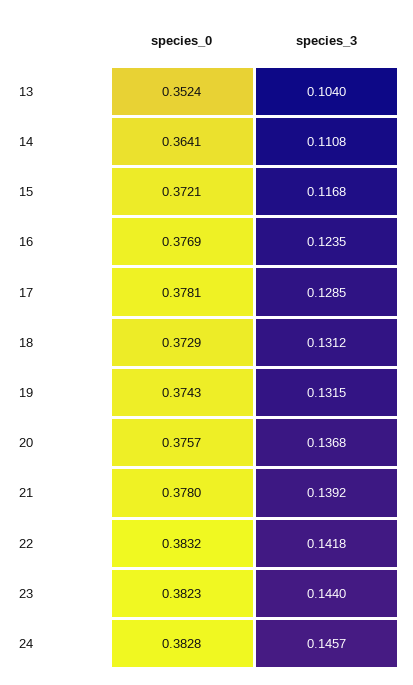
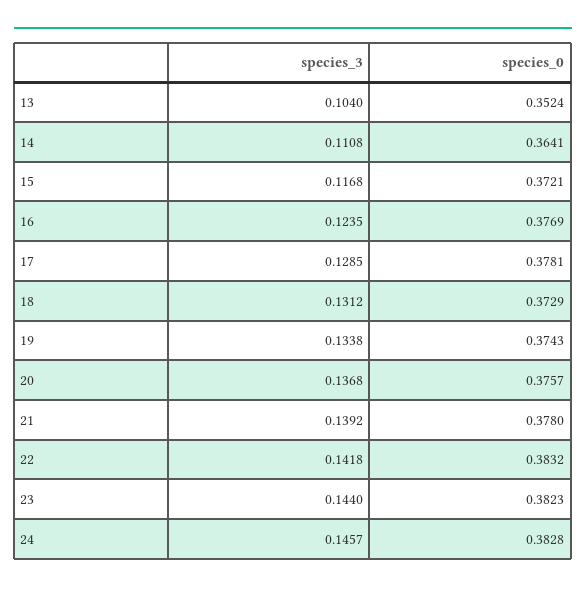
  {
    "species_0": {
      "13": 0.3524,
      "14": 0.3641,
      "15": 0.3721,
      "16": 0.3769,
      "17": 0.3781,
      "18": 0.3729,
      "19": 0.3743,
      "20": 0.3757,
      "21": 0.378,
      "22": 0.3832,
      "23": 0.3823,
      "24": 0.3828
    },
    "species_3": {
      "13": 0.104,
      "14": 0.1108,
      "15": 0.1168,
      "16": 0.1235,
      "17": 0.1285,
      "18": 0.1312,
-     "19": 0.1315,
+     "19": 0.1338,
      "20": 0.1368,
      "21": 0.1392,
      "22": 0.1418,
      "23": 0.144,
      "24": 0.1457
    }
  }

